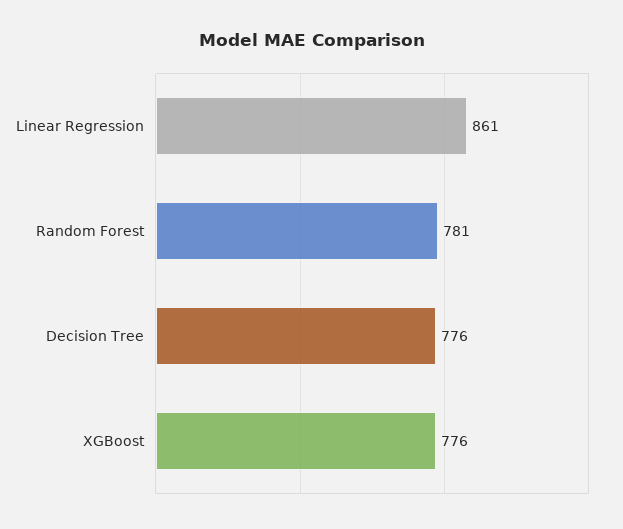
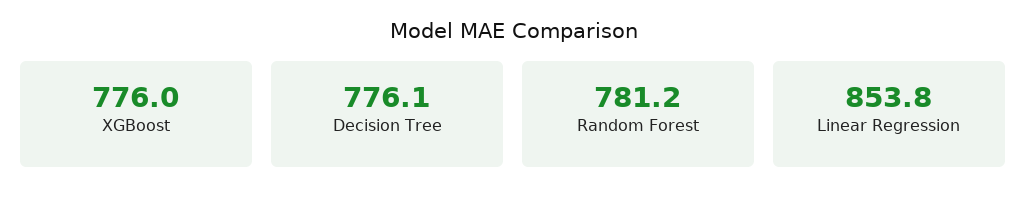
  {
-   "Linear Regression": 861,
+   "Linear Regression": 853.8,
    "Random Forest": 781.2,
    "Decision Tree": 776.1,
    "XGBoost": 776
  }

